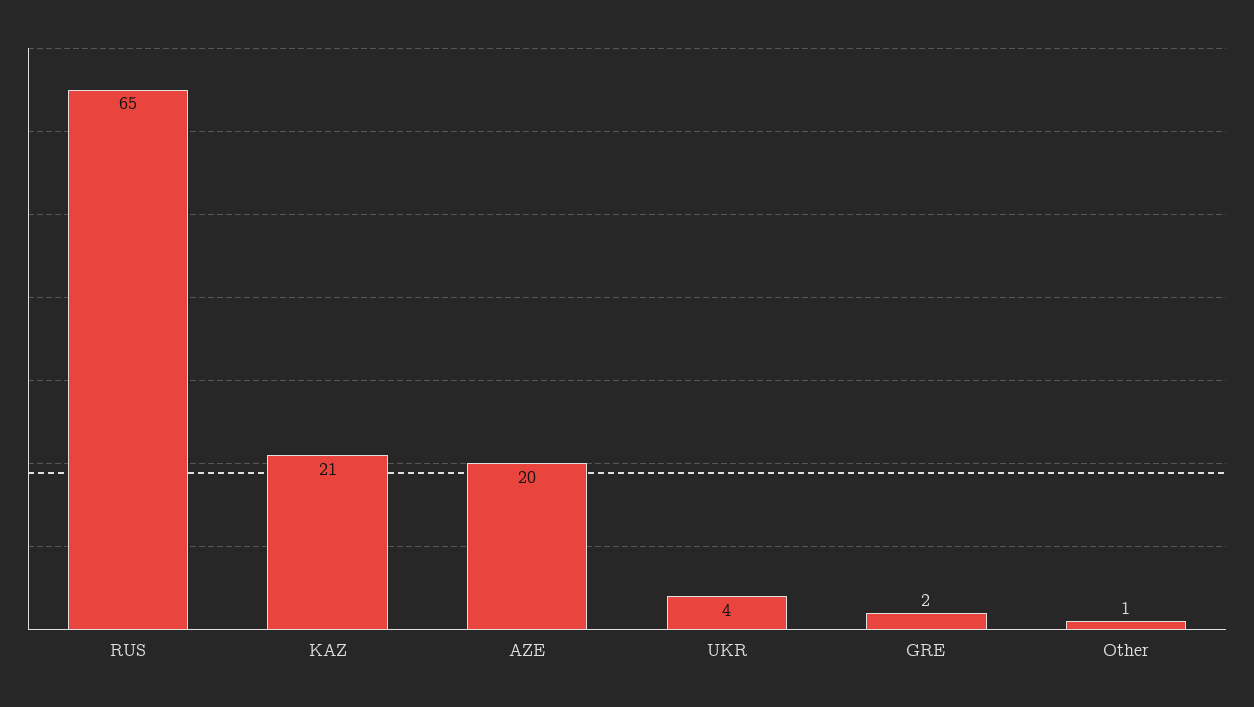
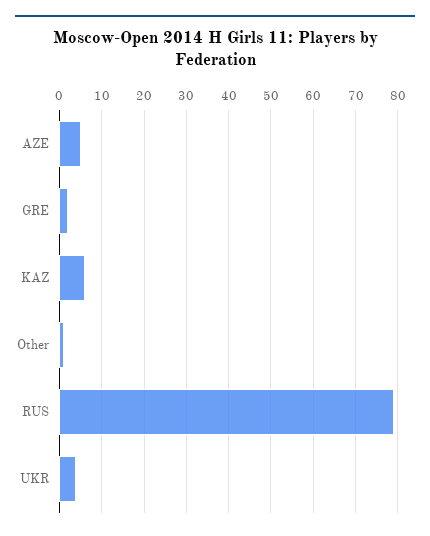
  {
-   "RUS": 65,
+   "RUS": 80,
-   "KAZ": 21,
+   "KAZ": 5,
-   "AZE": 20,
+   "AZE": 5,
    "UKR": 4,
    "GRE": 2,
    "Other": 1
  }

